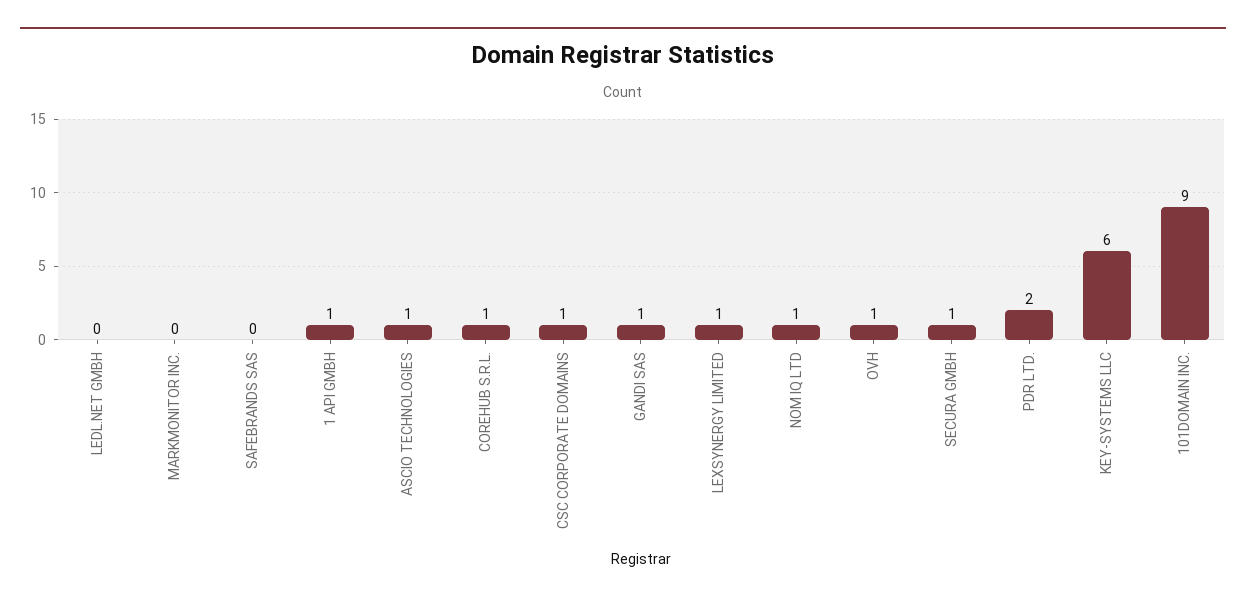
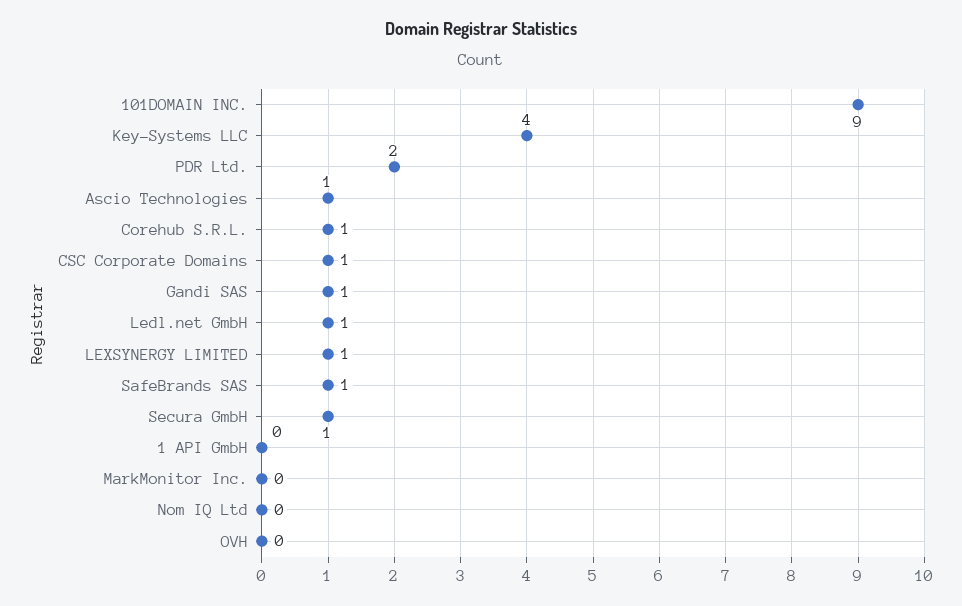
  {
-   "LEDL.NET GMBH": 0,
+   "LEDL.NET GMBH": 1,
    "MARKMONITOR INC.": 0,
-   "SAFEBRANDS SAS": 0,
+   "SAFEBRANDS SAS": 1,
-   "1 API GMBH": 1,
+   "1 API GMBH": 0,
    "ASCIO TECHNOLOGIES": 1,
    "COREHUB S.R.L.": 1,
    "CSC CORPORATE DOMAINS": 1,
    "GANDI SAS": 1,
    "LEXSYNERGY LIMITED": 1,
-   "NOM IQ LTD": 1,
+   "NOM IQ LTD": 0,
-   "OVH": 1,
+   "OVH": 0,
    "SECURA GMBH": 1,
    "PDR LTD.": 2,
-   "KEY-SYSTEMS LLC": 6,
+   "KEY-SYSTEMS LLC": 4,
    "101DOMAIN INC.": 9
  }

